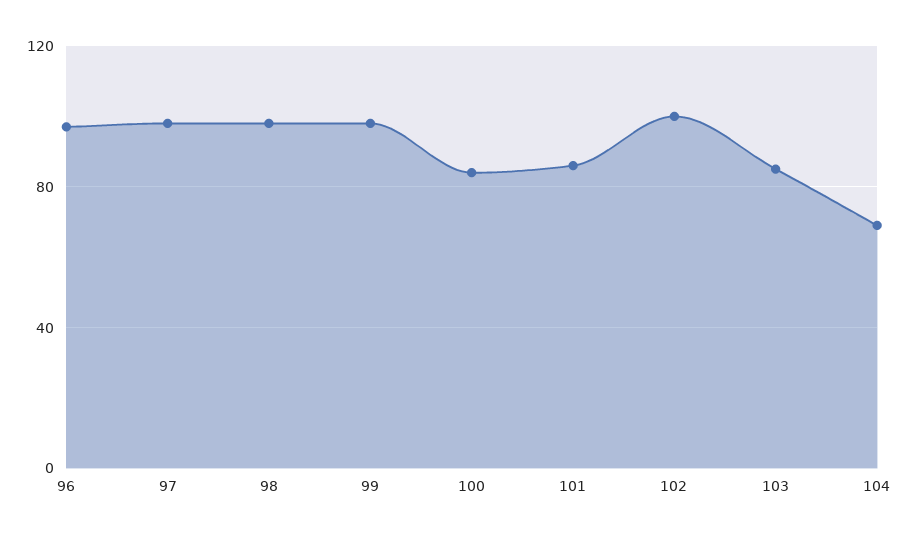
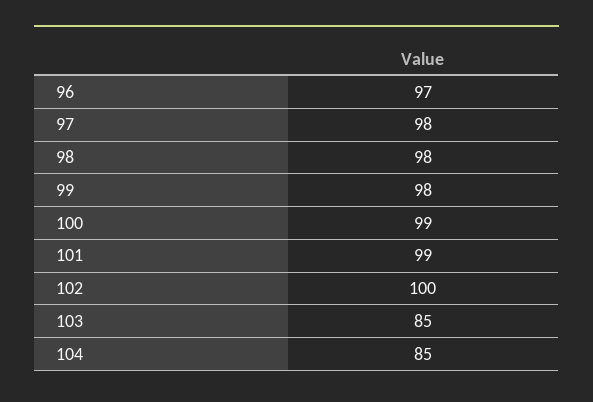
  {
    "96": 97,
    "97": 98,
    "98": 98,
    "99": 98,
-   "100": 85,
+   "100": 99,
-   "101": 85,
+   "101": 99,
    "102": 100,
    "103": 85,
-   "104": 70
+   "104": 85
  }

